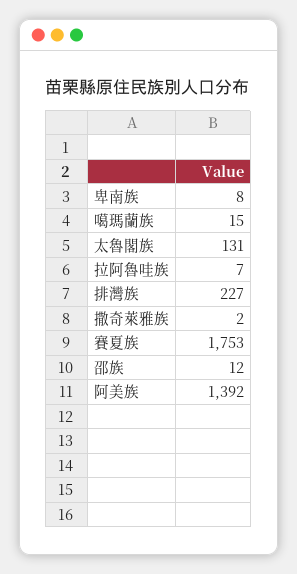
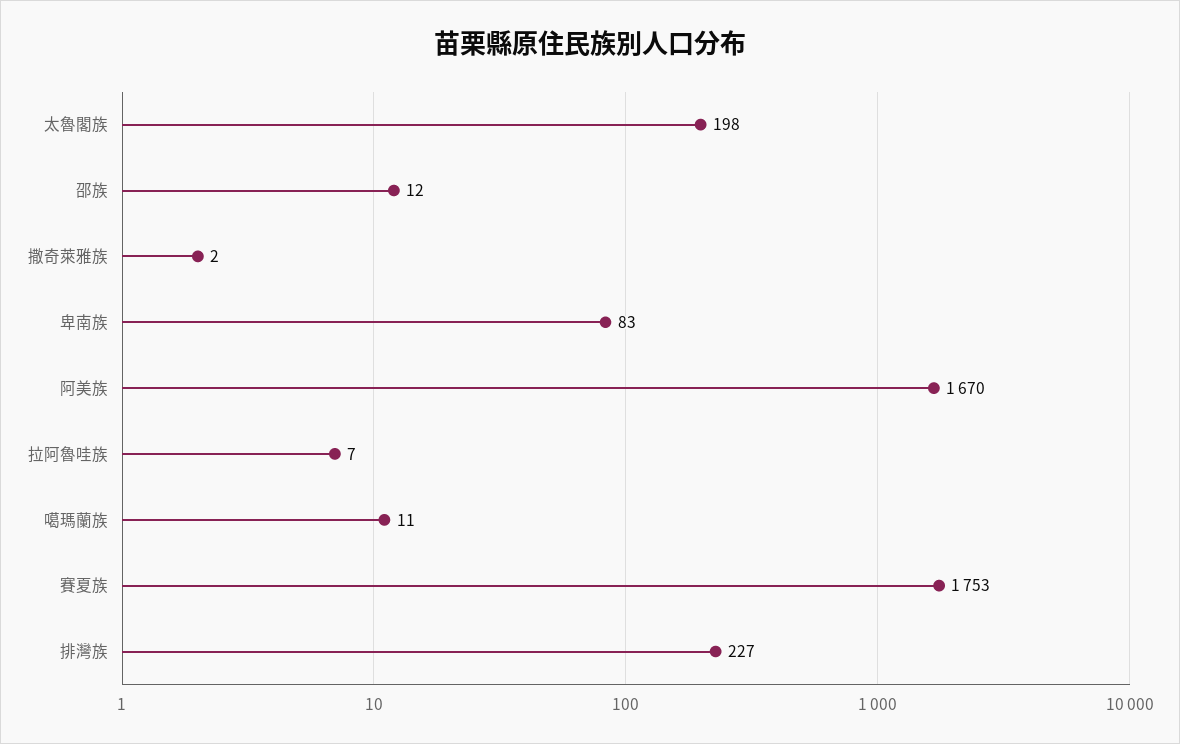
  {
-   "卑南族": 8,
+   "卑南族": 83,
-   "噶瑪蘭族": 15,
+   "噶瑪蘭族": 11,
-   "太魯閣族": 131,
+   "太魯閣族": 198,
    "拉阿魯哇族": 7,
    "排灣族": 227,
    "撒奇萊雅族": 2,
    "賽夏族": 1753,
    "邵族": 12,
-   "阿美族": 1392
+   "阿美族": 1670
  }

